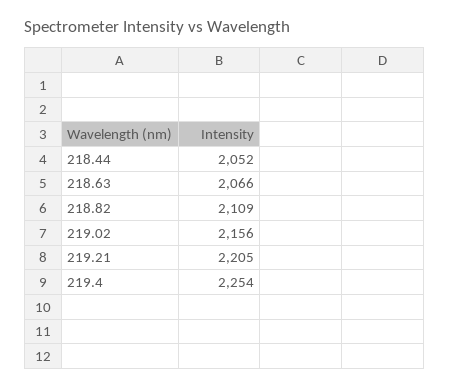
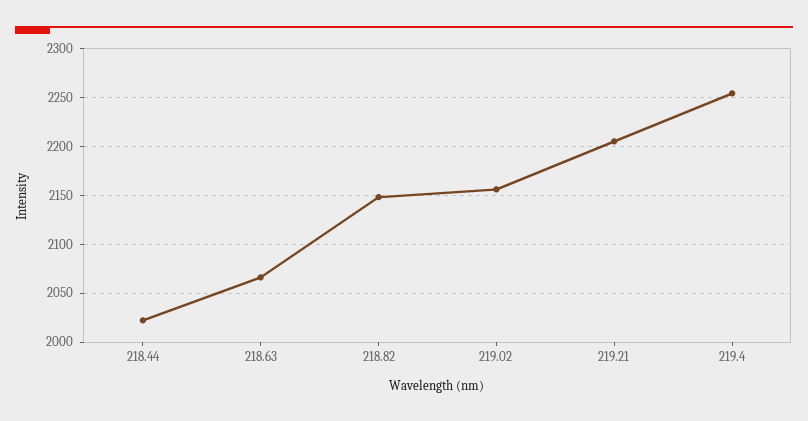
  {
-   "218.44": 2052,
+   "218.44": 2020,
    "218.63": 2066,
-   "218.82": 2109,
+   "218.82": 2150,
    "219.02": 2156,
    "219.21": 2205,
    "219.4": 2254
  }

